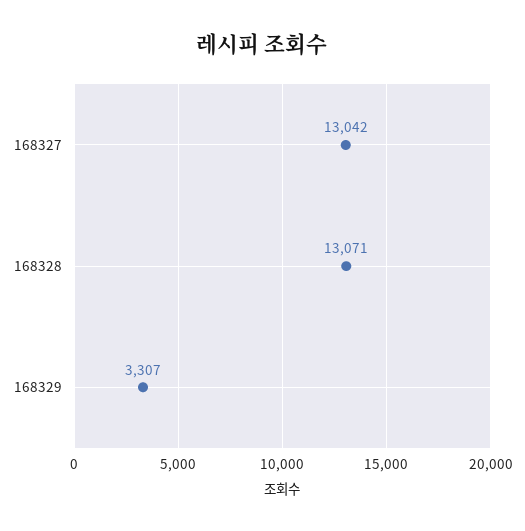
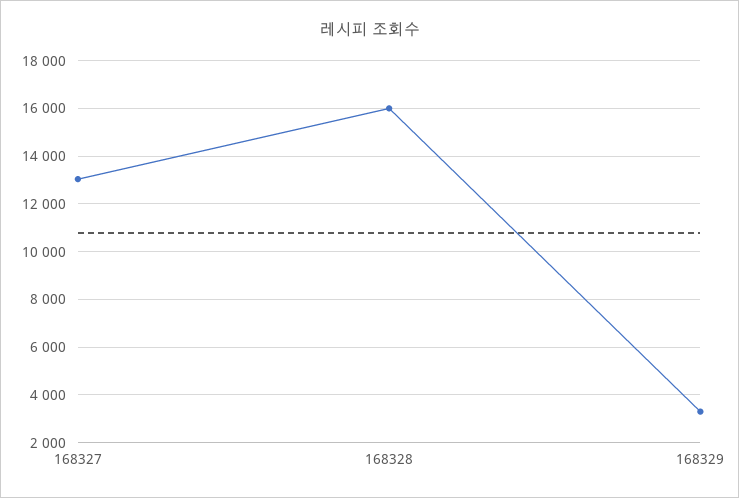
  {
    "168327": 13042,
-   "168328": 13071,
+   "168328": 16000,
    "168329": 3307
  }

